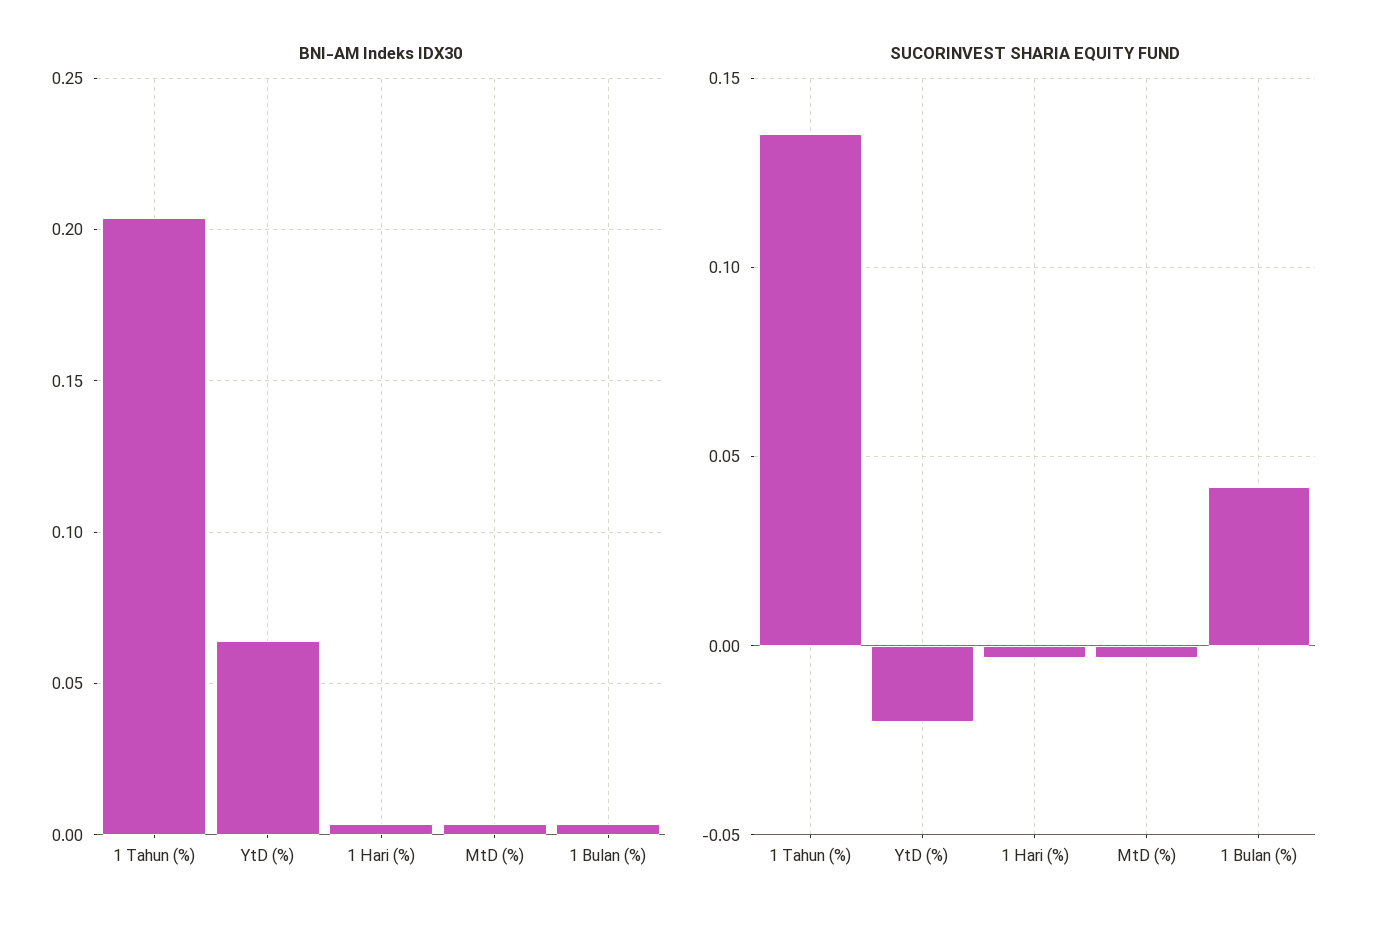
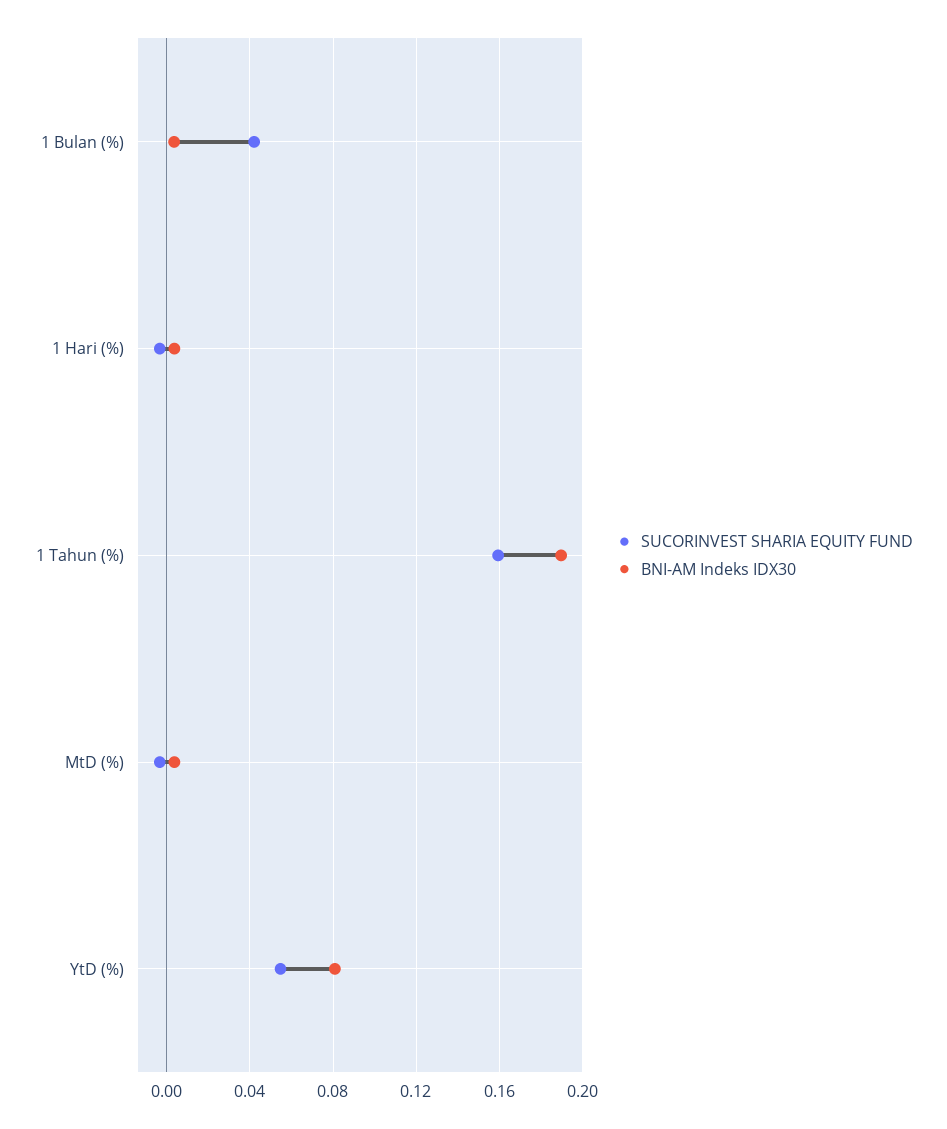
  {
    "BNI-AM Indeks IDX30": {
-     "1 Tahun (%)": 0.205,
+     "1 Tahun (%)": 0.19,
-     "YtD (%)": 0.065,
+     "YtD (%)": 0.08,
      "1 Hari (%)": 0.005,
      "MtD (%)": 0.005,
      "1 Bulan (%)": 0.005
    },
    "SUCORINVEST SHARIA EQUITY FUND": {
-     "1 Tahun (%)": 0.135,
+     "1 Tahun (%)": 0.16,
-     "YtD (%)": -0.02,
+     "YtD (%)": 0.055,
      "1 Hari (%)": -0.005,
      "MtD (%)": -0.005,
      "1 Bulan (%)": 0.04
    }
  }

